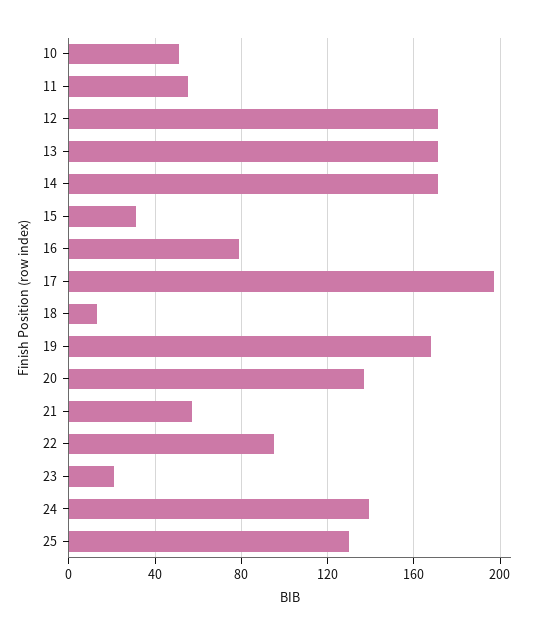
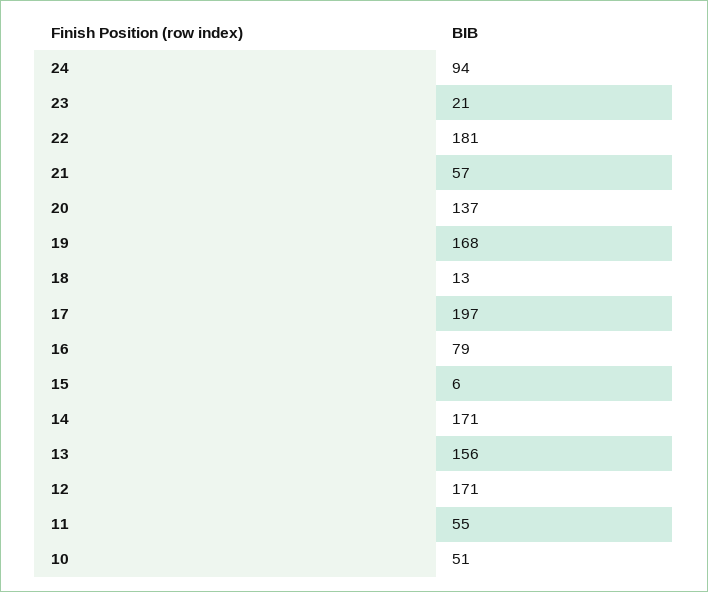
  {
    "10": 51,
    "11": 55,
    "12": 171,
-   "13": 170,
+   "13": 156,
    "14": 171,
-   "15": 30,
+   "15": 6,
    "16": 79,
    "17": 197,
    "18": 13,
    "19": 168,
    "20": 137,
    "21": 57,
-   "22": 95,
+   "22": 181,
    "23": 21,
-   "24": 140,
+   "24": 94
-   "25": 130
  }

